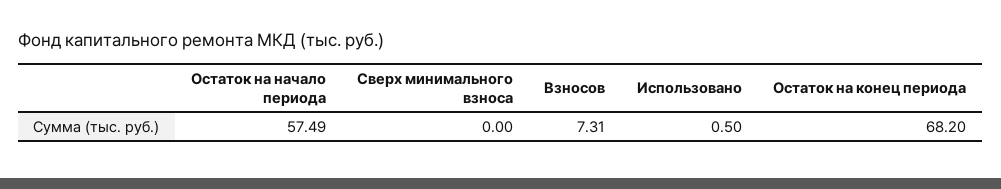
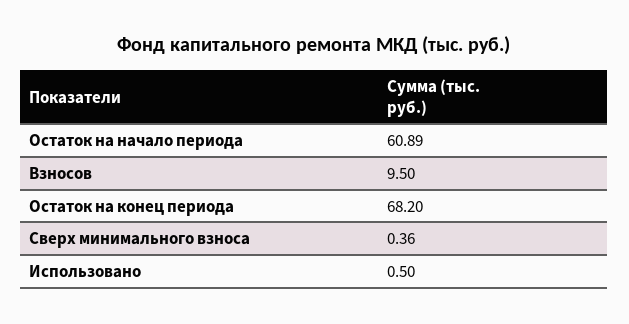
  {
-   "Остаток на начало периода": 57.49,
+   "Остаток на начало периода": 60.89,
-   "Сверх минимального взноса": 0,
+   "Сверх минимального взноса": 0.36,
-   "Взносов": 7.31,
+   "Взносов": 9.5,
    "Использовано": 0.5,
    "Остаток на конец периода": 68.2
  }

